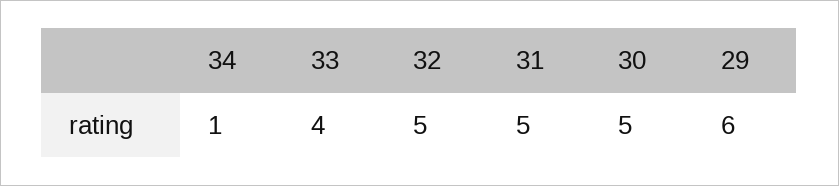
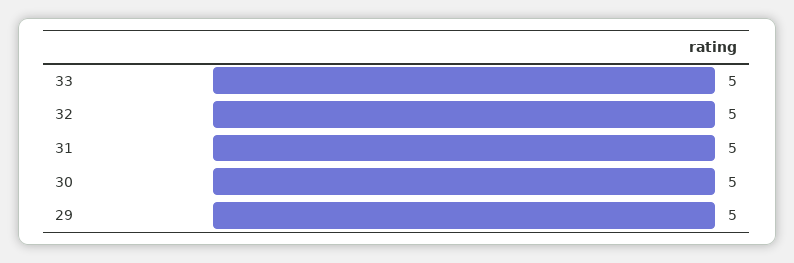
  {
-   "34": 1,
-   "33": 4,
+   "33": 5,
    "32": 5,
    "31": 5,
    "30": 5,
-   "29": 6
+   "29": 5
  }

